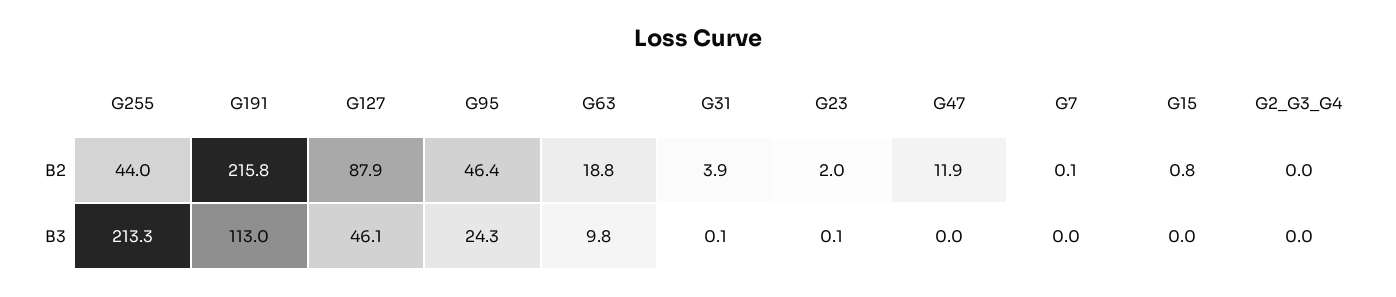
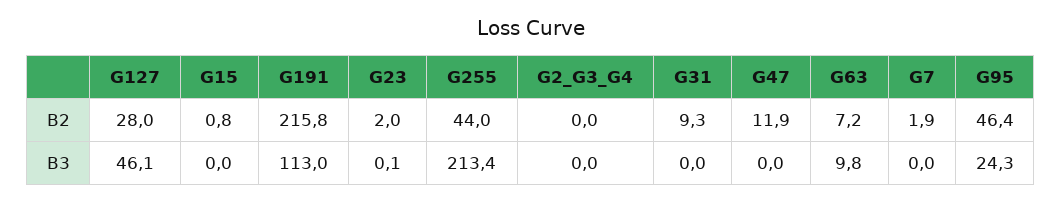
  {
    "G255": {
      "B2": 44,
-     "B3": 213.3
+     "B3": 213.4
    },
    "G191": {
      "B2": 215.8,
      "B3": 113
    },
    "G127": {
-     "B2": 87.9,
+     "B2": 28,
      "B3": 46.1
    },
    "G95": {
      "B2": 46.4,
      "B3": 24.3
    },
    "G63": {
-     "B2": 18.8,
+     "B2": 7.2,
      "B3": 9.8
    },
    "G31": {
-     "B2": 3.9,
+     "B2": 9.3,
-     "B3": 0.1
+     "B3": 0
    },
    "G23": {
      "B2": 2,
      "B3": 0.1
    },
    "G47": {
      "B2": 11.9,
      "B3": 0
    },
    "G7": {
-     "B2": 0.1,
+     "B2": 1.9,
      "B3": 0
    },
    "G15": {
      "B2": 0.8,
      "B3": 0
    },
    "G2_G3_G4": {
      "B2": 0,
      "B3": 0
    }
  }

